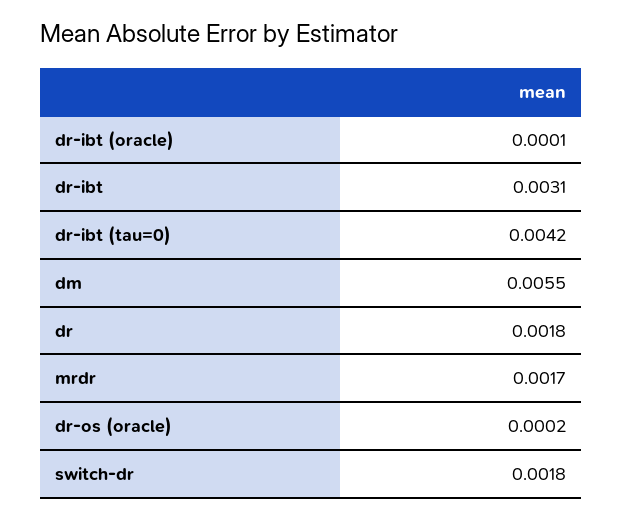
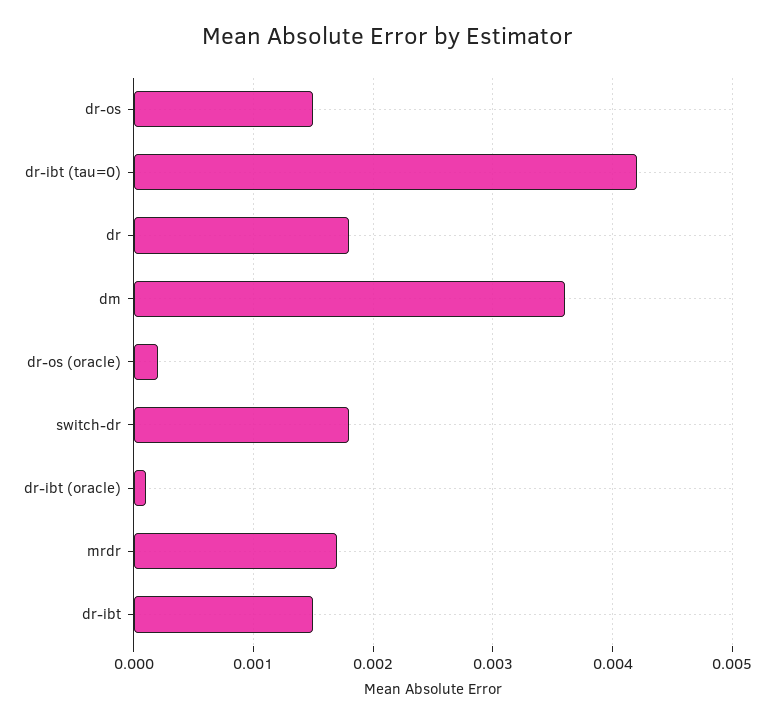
  {
    "dr-ibt (oracle)": 0.0001,
-   "dr-ibt": 0.0031,
+   "dr-ibt": 0.0015,
    "dr-ibt (tau=0)": 0.0042,
-   "dm": 0.0055,
+   "dm": 0.0036,
    "dr": 0.0018,
    "mrdr": 0.0017,
    "dr-os (oracle)": 0.0002,
-   "switch-dr": 0.0018
+   "switch-dr": 0.0018,
+   "dr-os": 0.0015
  }

